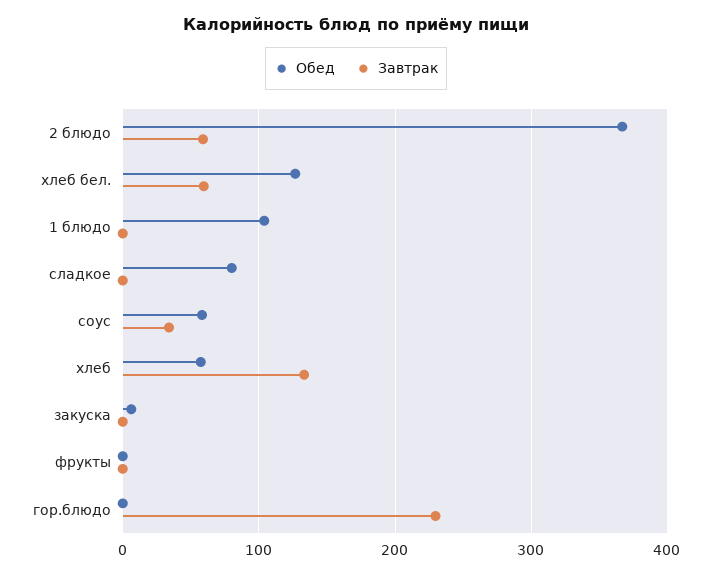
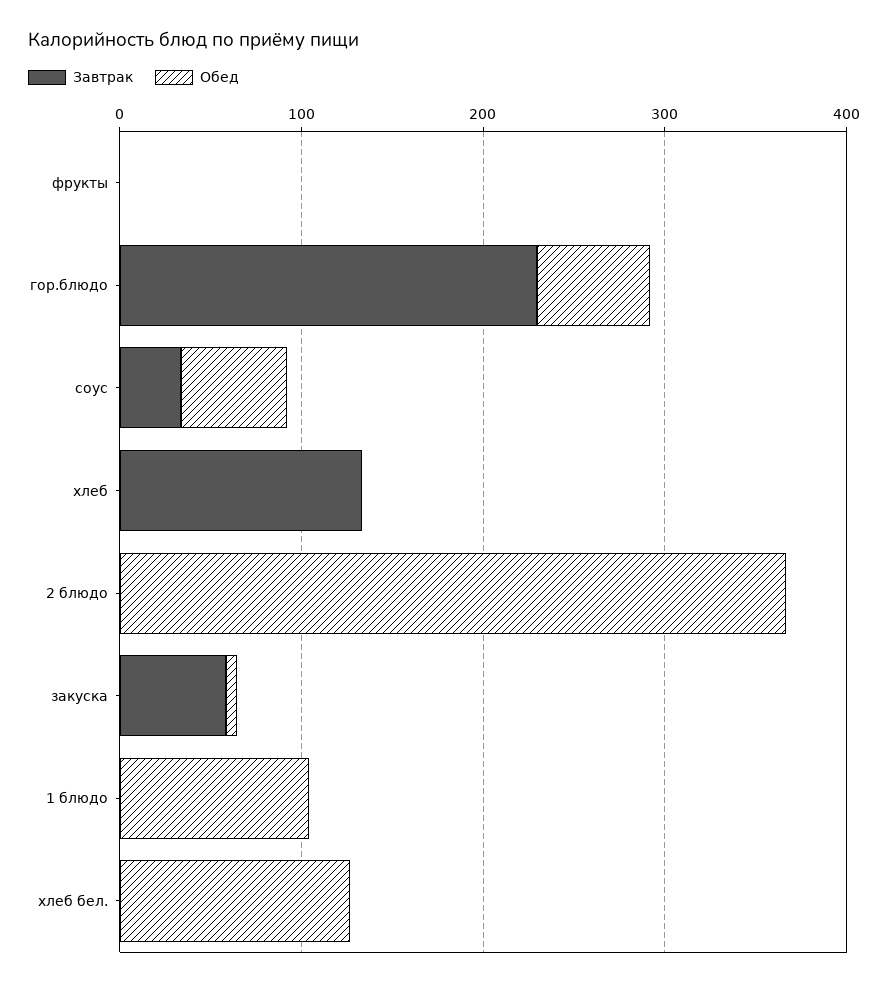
  {
    "Обед": {
      "2 блюдо": 370,
      "хлеб бел.": 130,
      "1 блюдо": 100,
-     "сладкое": 80,
      "соус": 60,
-     "хлеб": 60,
+     "хлеб": 0,
      "закуска": 10,
      "фрукты": 0,
-     "гор.блюдо": 0
+     "гор.блюдо": 60
    },
    "Завтрак": {
-     "2 блюдо": 60,
+     "2 блюдо": 0,
-     "хлеб бел.": 60,
+     "хлеб бел.": 0,
      "1 блюдо": 0,
-     "сладкое": 0,
      "соус": 30,
      "хлеб": 130,
-     "закуска": 0,
+     "закуска": 60,
      "фрукты": 0,
      "гор.блюдо": 230
    }
  }

